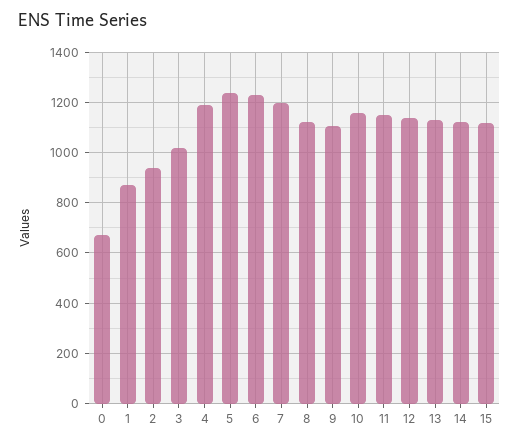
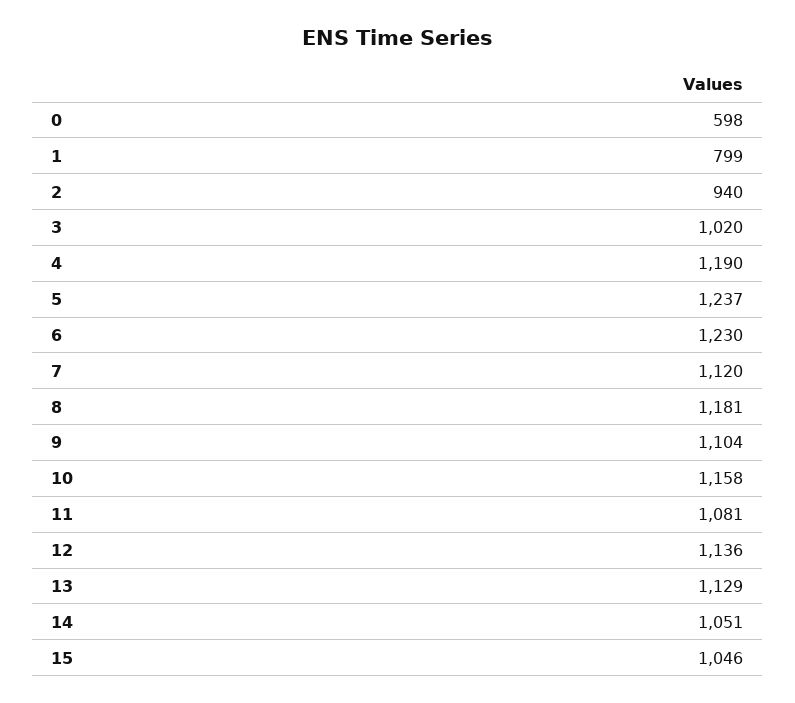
  {
-   "0": 675,
+   "0": 598,
-   "1": 875,
+   "1": 799,
    "2": 940,
    "3": 1020,
    "4": 1190,
    "5": 1237,
    "6": 1230,
-   "7": 1200,
+   "7": 1120,
-   "8": 1125,
+   "8": 1181,
    "9": 1104,
    "10": 1158,
-   "11": 1150,
+   "11": 1081,
    "12": 1136,
    "13": 1129,
-   "14": 1125,
+   "14": 1051,
-   "15": 1125
+   "15": 1046
  }

